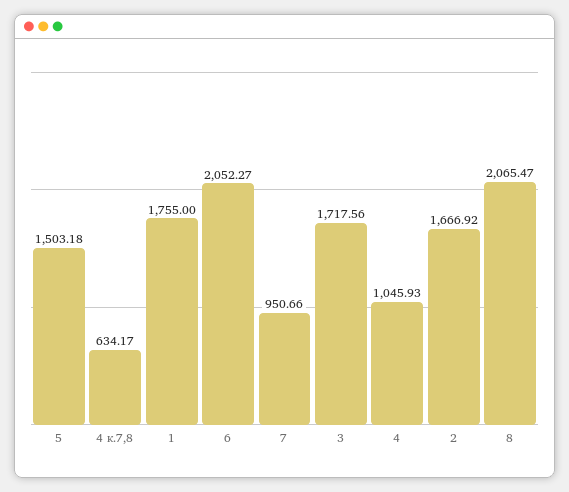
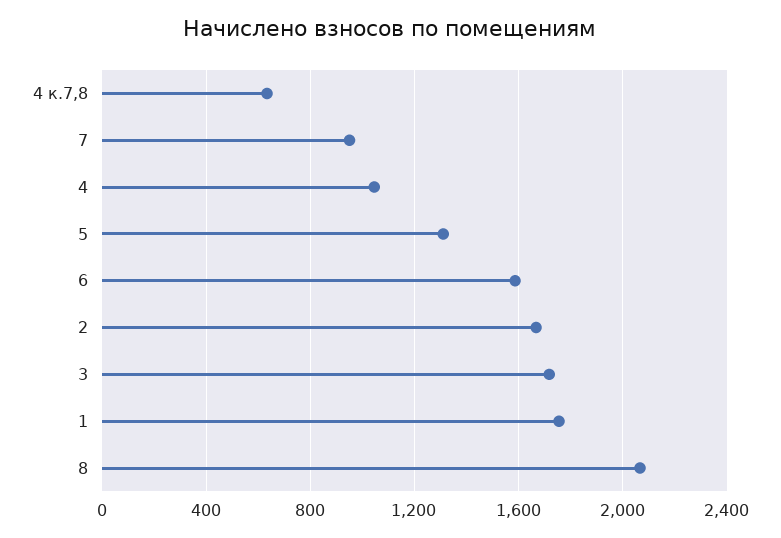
  {
-   "5": 1503.18,
+   "5": 1300,
    "4 к.7,8": 634.17,
    "1": 1755,
-   "6": 2052.27,
+   "6": 1600,
    "7": 950.66,
    "3": 1717.56,
    "4": 1045.93,
    "2": 1666.92,
    "8": 2065.47
  }

